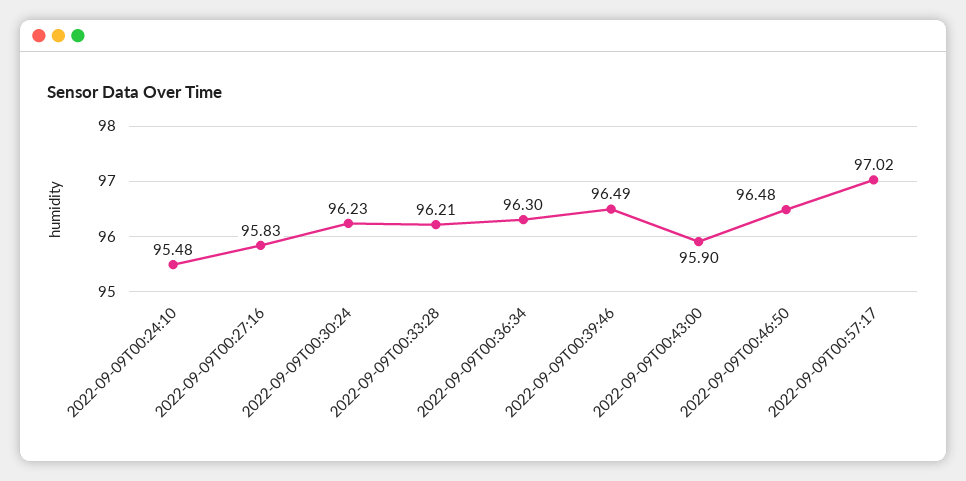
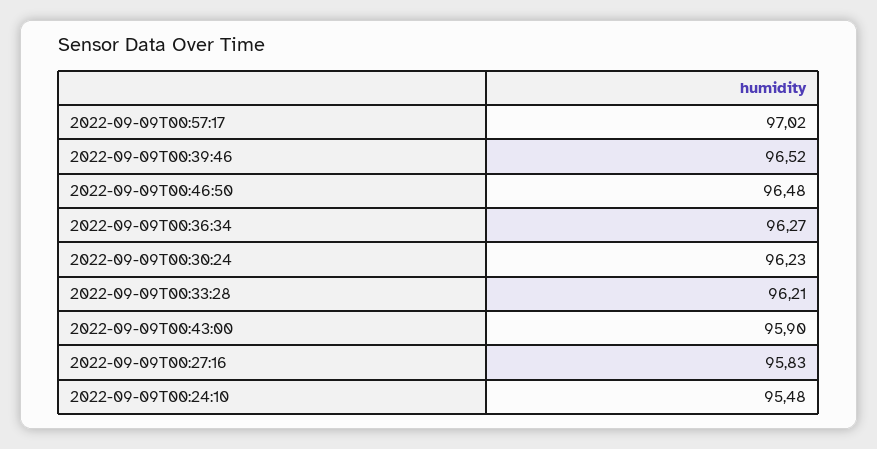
  {
    "2022-09-09T00:24:10": 95.48,
    "2022-09-09T00:27:16": 95.83,
    "2022-09-09T00:30:24": 96.23,
    "2022-09-09T00:33:28": 96.21,
-   "2022-09-09T00:36:34": 96.3,
+   "2022-09-09T00:36:34": 96.27,
-   "2022-09-09T00:39:46": 96.49,
+   "2022-09-09T00:39:46": 96.52,
    "2022-09-09T00:43:00": 95.9,
    "2022-09-09T00:46:50": 96.48,
    "2022-09-09T00:57:17": 97.02
  }

